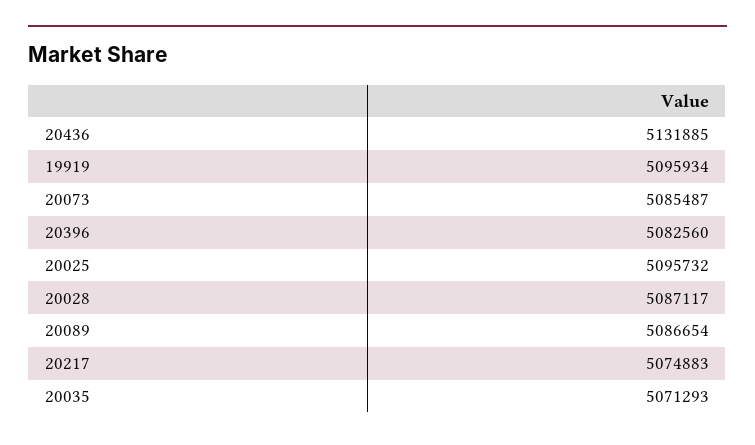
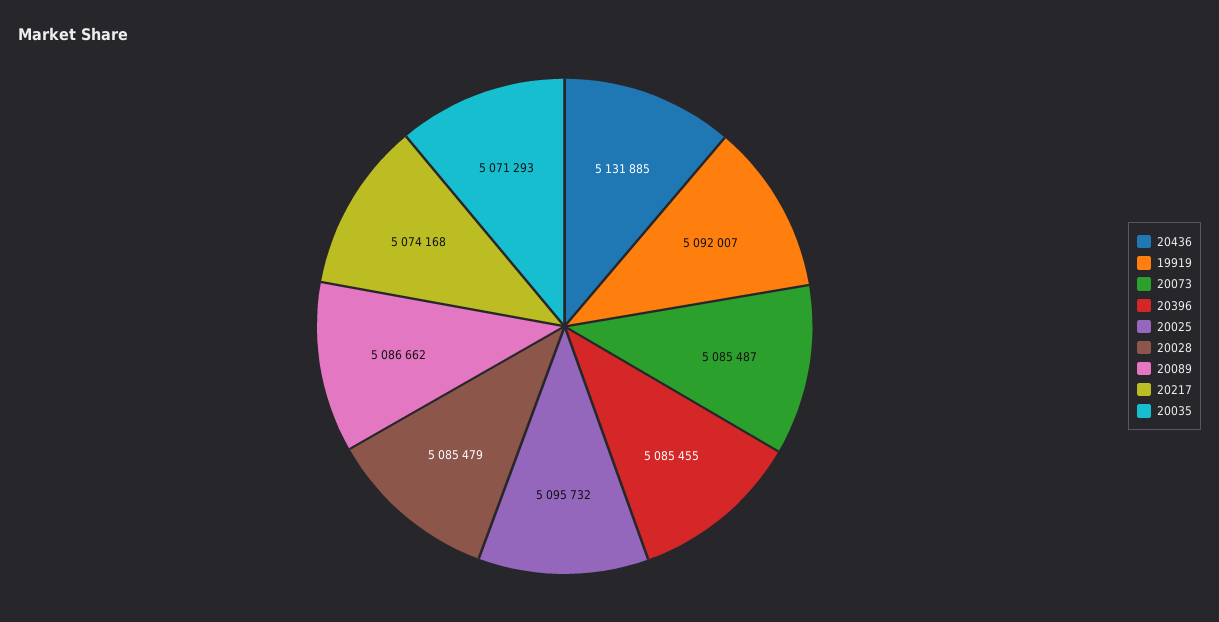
  {
    "20436": 5131885,
-   "19919": 5095934,
+   "19919": 5092007,
    "20073": 5085487,
-   "20396": 5082560,
+   "20396": 5085455,
    "20025": 5095732,
-   "20028": 5087117,
+   "20028": 5085479,
-   "20089": 5086654,
+   "20089": 5086662,
-   "20217": 5074883,
+   "20217": 5074168,
    "20035": 5071293
  }

